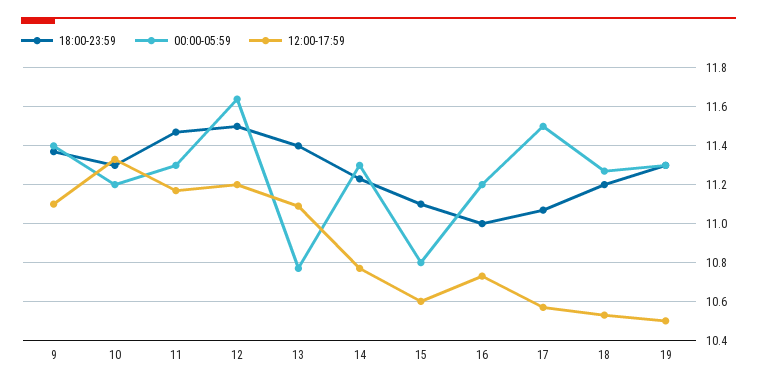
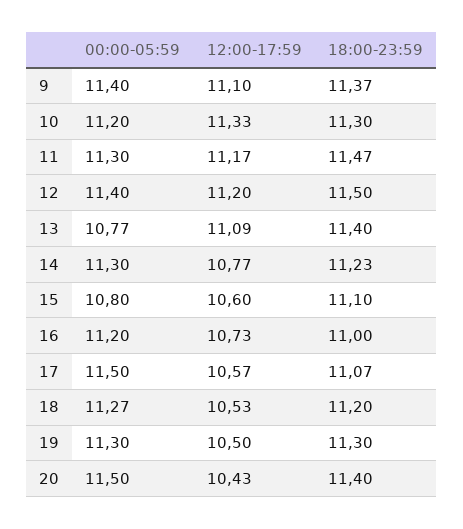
  {
    "18:00-23:59": {
      "9": 11.37,
      "10": 11.3,
      "11": 11.47,
      "12": 11.5,
      "13": 11.4,
      "14": 11.23,
      "15": 11.1,
      "16": 11,
      "17": 11.07,
      "18": 11.2,
-     "19": 11.3
+     "19": 11.3,
+     "20": 11.4
    },
    "00:00-05:59": {
      "9": 11.4,
      "10": 11.2,
      "11": 11.3,
-     "12": 11.65,
+     "12": 11.4,
      "13": 10.77,
      "14": 11.3,
      "15": 10.8,
      "16": 11.2,
      "17": 11.5,
      "18": 11.27,
-     "19": 11.3
+     "19": 11.3,
+     "20": 11.5
    },
    "12:00-17:59": {
      "9": 11.1,
      "10": 11.33,
      "11": 11.17,
      "12": 11.2,
      "13": 11.09,
      "14": 10.77,
      "15": 10.6,
      "16": 10.73,
      "17": 10.57,
      "18": 10.53,
-     "19": 10.5
+     "19": 10.5,
+     "20": 10.43
    }
  }

